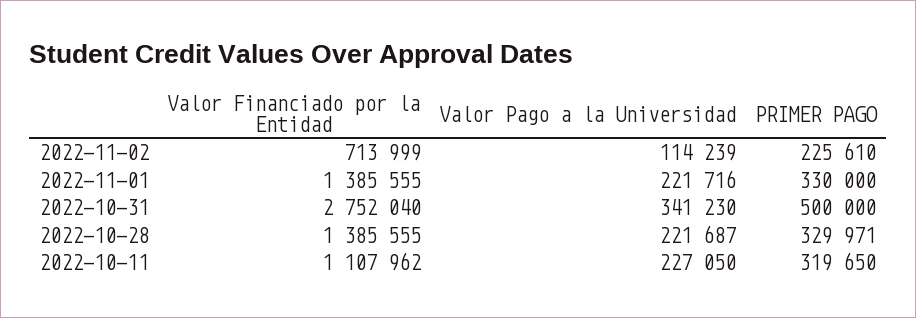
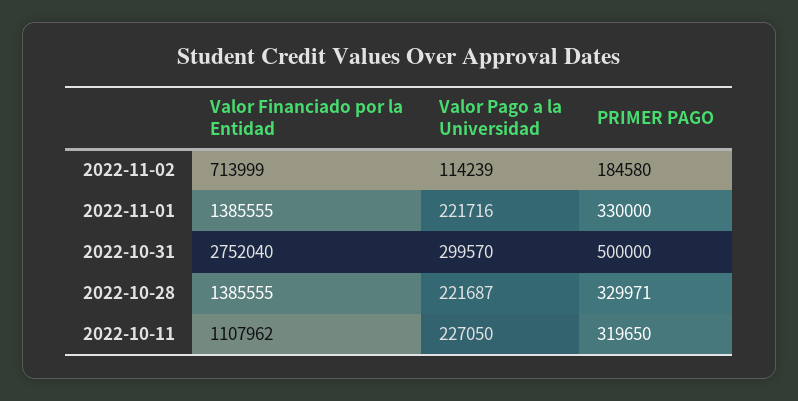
  {
    "Valor Financiado por la Entidad": {
      "2022-11-02": 713999,
      "2022-11-01": 1385555,
      "2022-10-31": 2752040,
      "2022-10-28": 1385555,
      "2022-10-11": 1107962
    },
    "Valor Pago a la Universidad": {
      "2022-11-02": 114239,
      "2022-11-01": 221716,
-     "2022-10-31": 341230,
+     "2022-10-31": 299570,
      "2022-10-28": 221687,
      "2022-10-11": 227050
    },
    "PRIMER PAGO": {
-     "2022-11-02": 225610,
+     "2022-11-02": 184580,
      "2022-11-01": 330000,
      "2022-10-31": 500000,
      "2022-10-28": 329971,
      "2022-10-11": 319650
    }
  }

